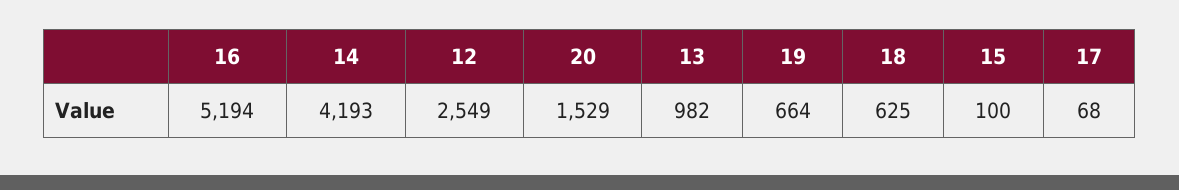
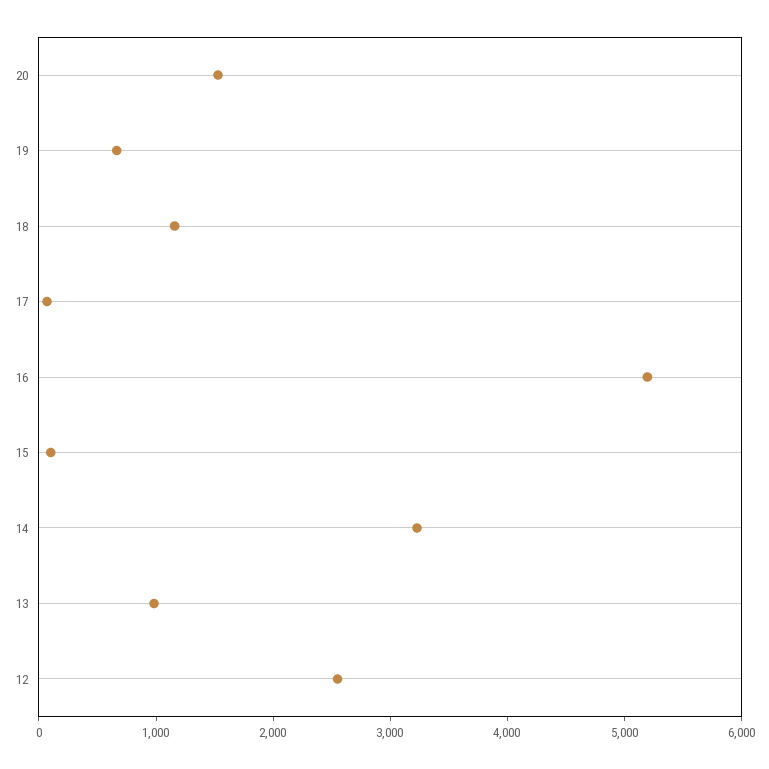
  {
    "16": 5194,
-   "14": 4193,
+   "14": 3200,
    "12": 2549,
    "20": 1529,
    "13": 982,
    "19": 664,
-   "18": 625,
+   "18": 1200,
    "15": 100,
    "17": 68
  }

